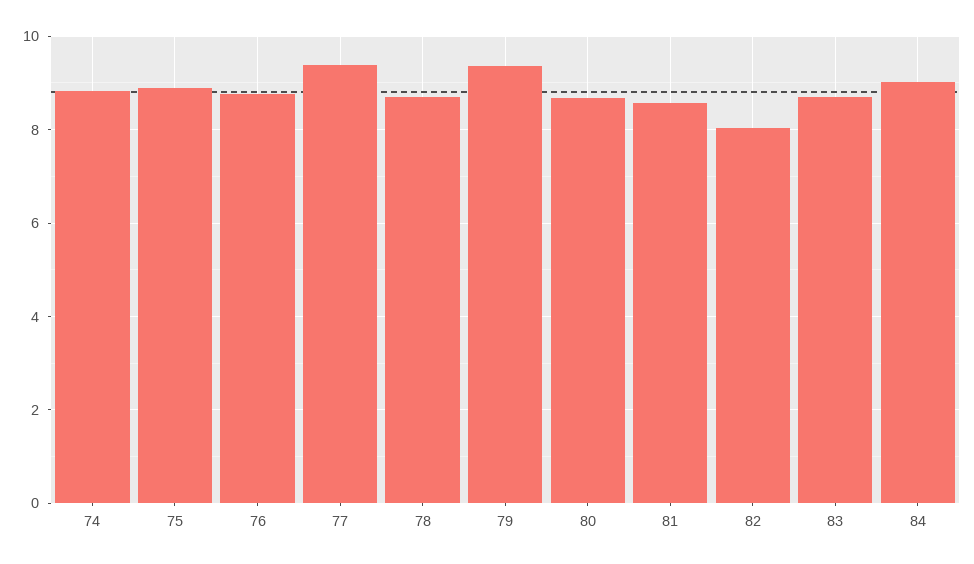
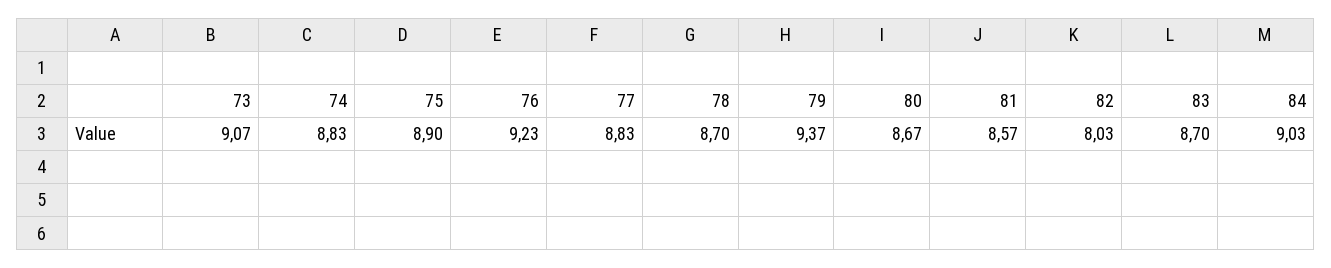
  {
    "74": 8.83,
    "75": 8.9,
-   "76": 8.8,
+   "76": 9.23,
-   "77": 9.4,
+   "77": 8.83,
    "78": 8.7,
    "79": 9.37,
    "80": 8.67,
    "81": 8.57,
    "82": 8.03,
    "83": 8.7,
-   "84": 9.03
+   "84": 9.03,
+   "73": 9.07
  }

